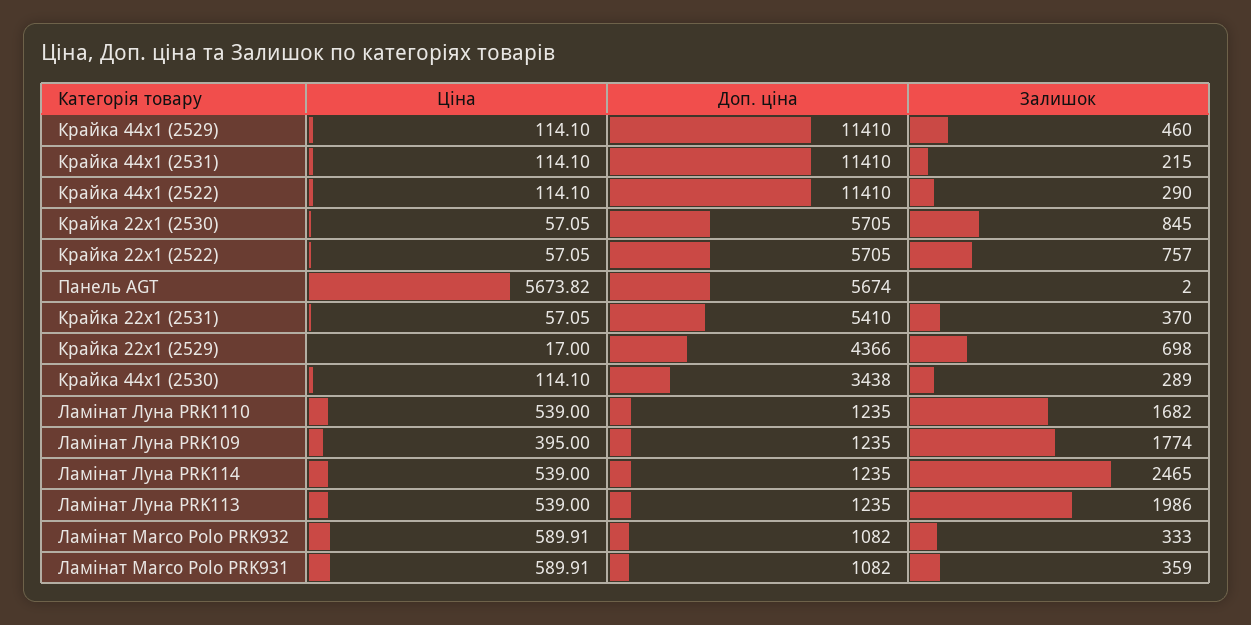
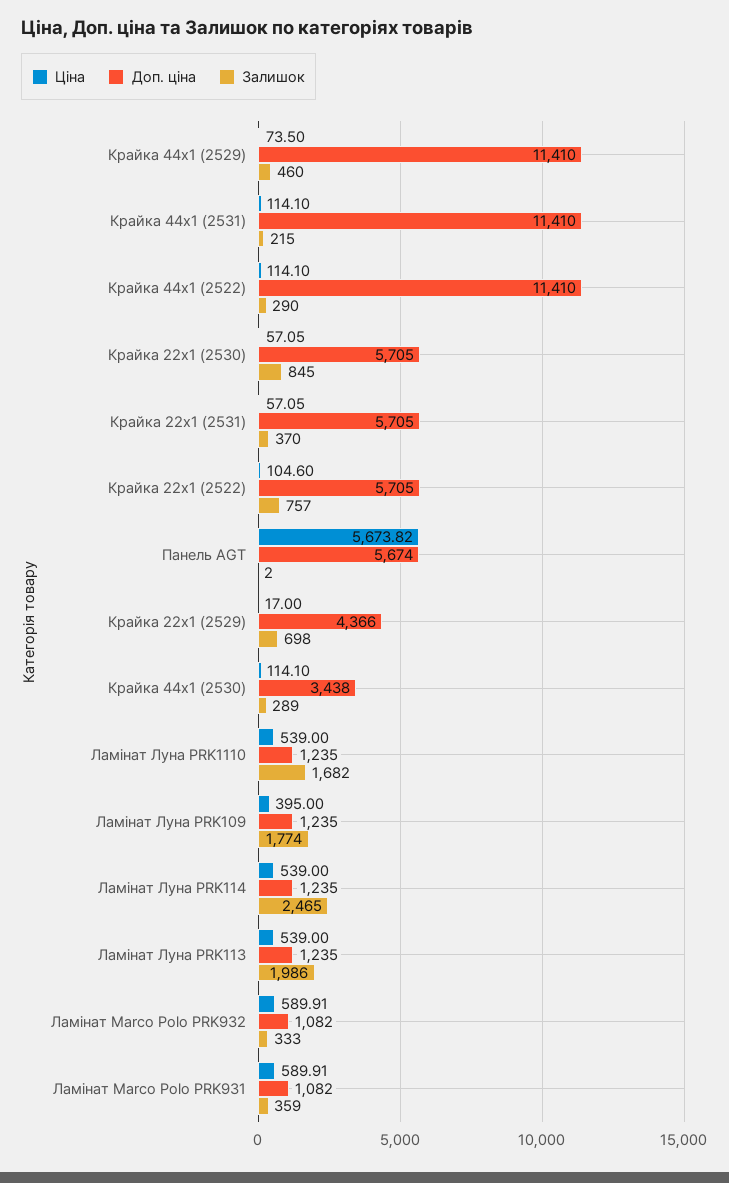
  {
    "Ціна": {
-     "Крайка 44x1 (2529)": 114.1,
+     "Крайка 44x1 (2529)": 73.5,
      "Крайка 44x1 (2531)": 114.1,
      "Крайка 44x1 (2522)": 114.1,
      "Крайка 22x1 (2530)": 57.05,
-     "Крайка 22x1 (2522)": 57.05,
+     "Крайка 22x1 (2522)": 104.6,
      "Панель AGT": 5673.82,
      "Крайка 22x1 (2531)": 57.05,
      "Крайка 22x1 (2529)": 17,
      "Крайка 44x1 (2530)": 114.1,
      "Ламінат Луна PRK1110": 539,
      "Ламінат Луна PRK109": 395,
      "Ламінат Луна PRK114": 539,
      "Ламінат Луна PRK113": 539,
      "Ламінат Marco Polo PRK932": 589.91,
      "Ламінат Marco Polo PRK931": 589.91
    },
    "Доп. ціна": {
      "Крайка 44x1 (2529)": 11410,
      "Крайка 44x1 (2531)": 11410,
      "Крайка 44x1 (2522)": 11410,
      "Крайка 22x1 (2530)": 5705,
      "Крайка 22x1 (2522)": 5705,
      "Панель AGT": 5674,
-     "Крайка 22x1 (2531)": 5410,
+     "Крайка 22x1 (2531)": 5705,
      "Крайка 22x1 (2529)": 4366,
      "Крайка 44x1 (2530)": 3438,
      "Ламінат Луна PRK1110": 1235,
      "Ламінат Луна PRK109": 1235,
      "Ламінат Луна PRK114": 1235,
      "Ламінат Луна PRK113": 1235,
      "Ламінат Marco Polo PRK932": 1082,
      "Ламінат Marco Polo PRK931": 1082
    },
    "Залишок": {
      "Крайка 44x1 (2529)": 460,
      "Крайка 44x1 (2531)": 215,
      "Крайка 44x1 (2522)": 290,
      "Крайка 22x1 (2530)": 845,
      "Крайка 22x1 (2522)": 757,
      "Панель AGT": 2,
      "Крайка 22x1 (2531)": 370,
      "Крайка 22x1 (2529)": 698,
      "Крайка 44x1 (2530)": 289,
      "Ламінат Луна PRK1110": 1682,
      "Ламінат Луна PRK109": 1774,
      "Ламінат Луна PRK114": 2465,
      "Ламінат Луна PRK113": 1986,
      "Ламінат Marco Polo PRK932": 333,
      "Ламінат Marco Polo PRK931": 359
    }
  }

